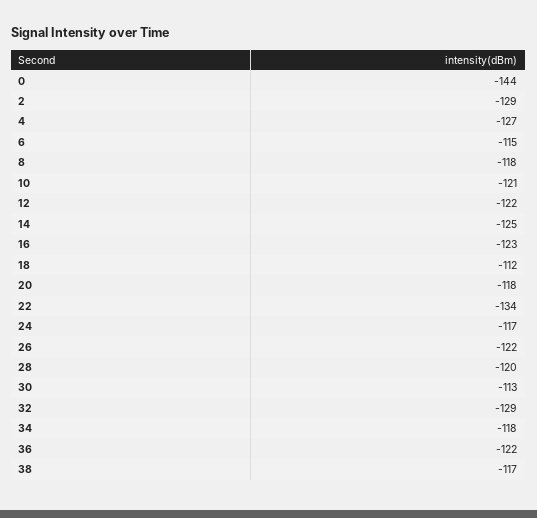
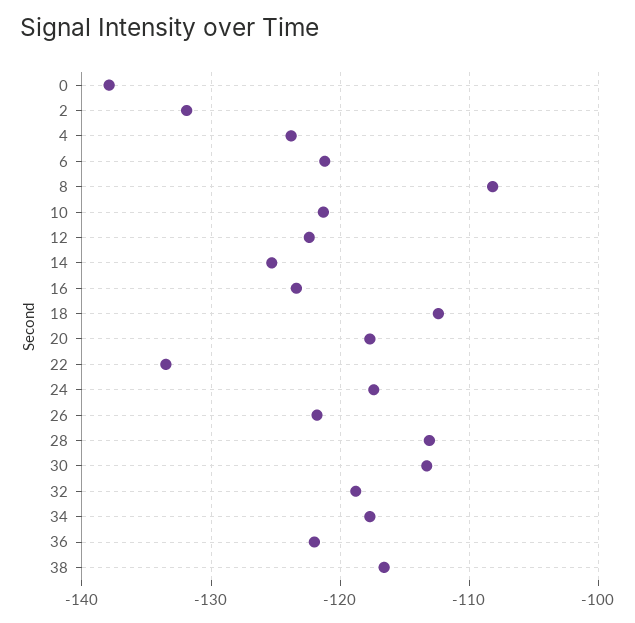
  {
-   "0": -144,
+   "0": -138,
-   "2": -129,
+   "2": -132,
-   "4": -127,
+   "4": -124,
-   "6": -115,
+   "6": -121,
-   "8": -118,
+   "8": -108,
    "10": -121,
    "12": -122,
    "14": -125,
    "16": -123,
    "18": -112,
    "20": -118,
    "22": -134,
    "24": -117,
    "26": -122,
-   "28": -120,
+   "28": -113,
    "30": -113,
-   "32": -129,
+   "32": -119,
    "34": -118,
    "36": -122,
    "38": -117
  }

